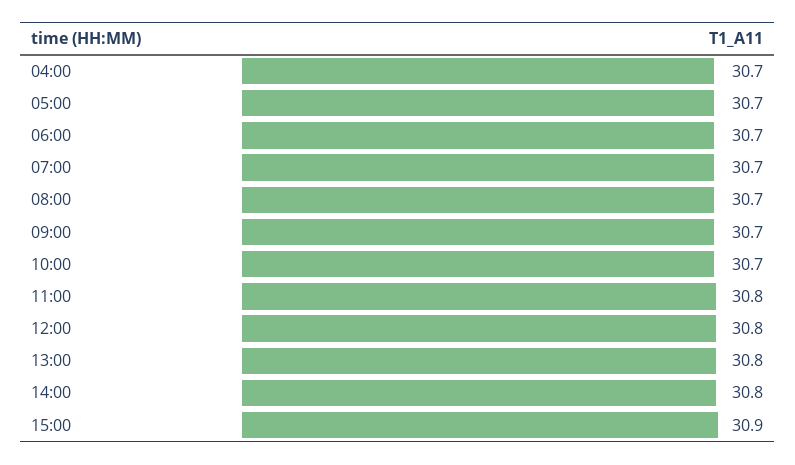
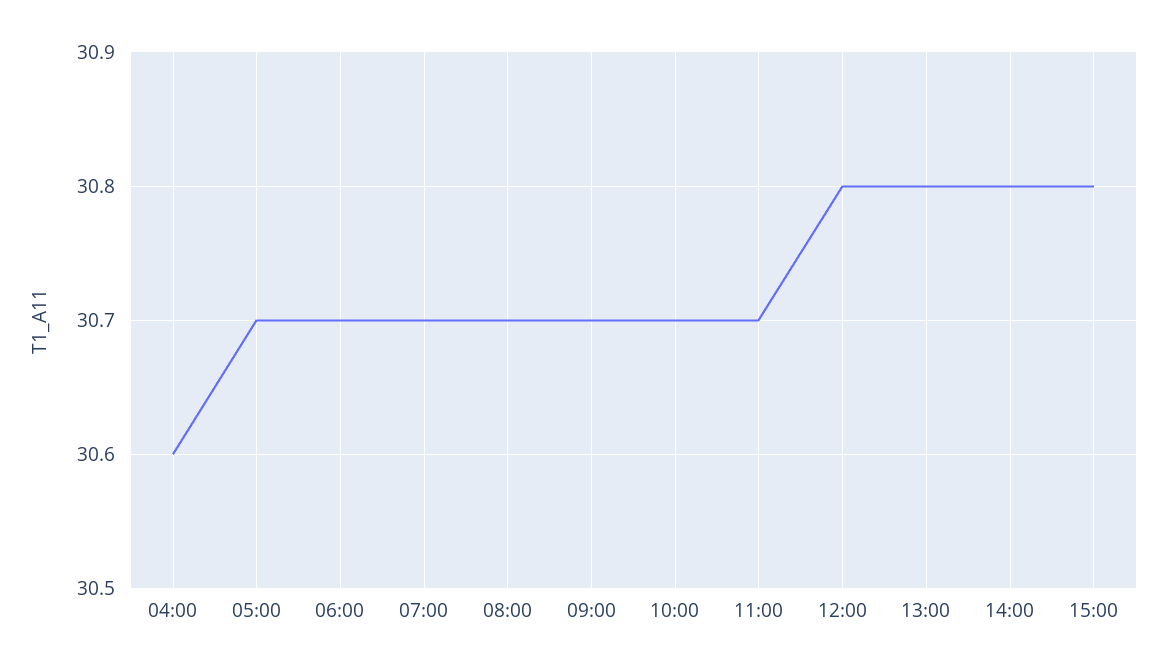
  {
-   "04:00": 30.7,
+   "04:00": 30.6,
    "05:00": 30.7,
    "06:00": 30.7,
    "07:00": 30.7,
    "08:00": 30.7,
    "09:00": 30.7,
    "10:00": 30.7,
-   "11:00": 30.8,
+   "11:00": 30.7,
    "12:00": 30.8,
    "13:00": 30.8,
    "14:00": 30.8,
-   "15:00": 30.9
+   "15:00": 30.8
  }

